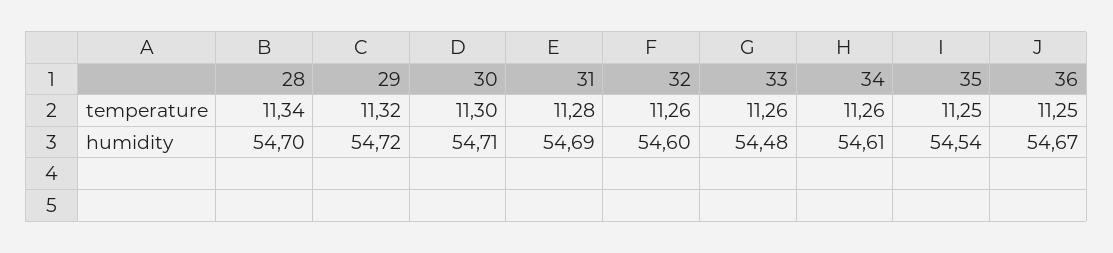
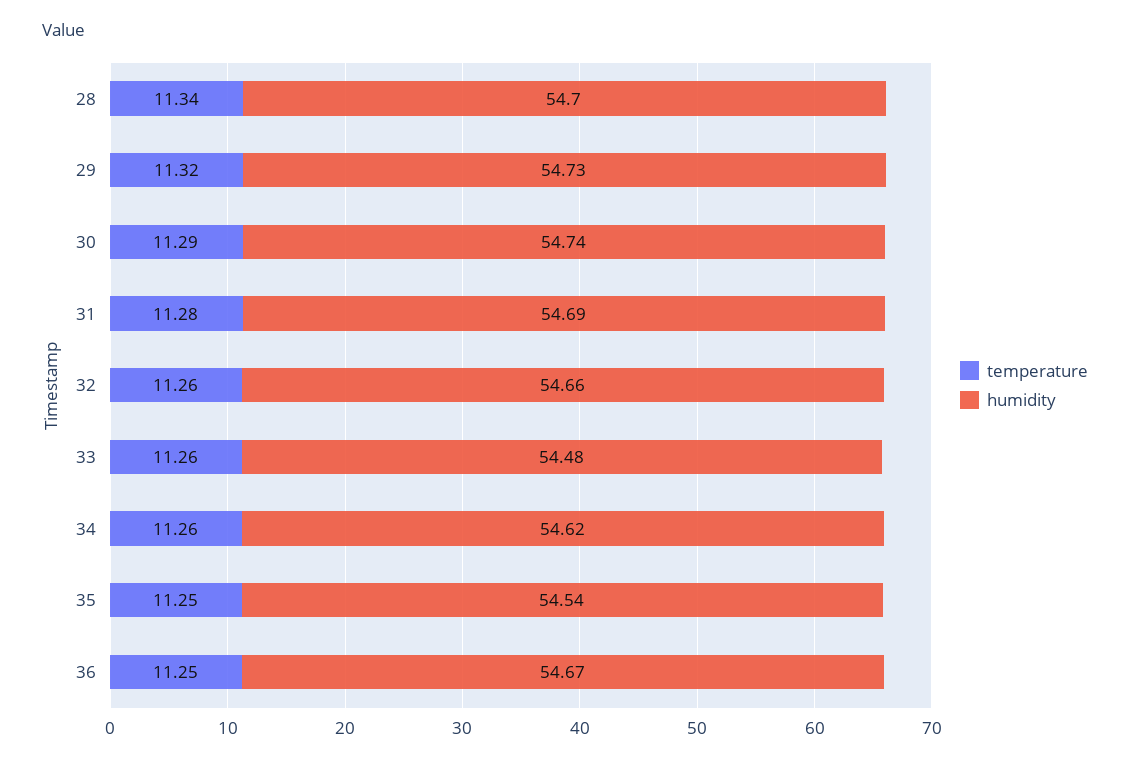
  {
    "temperature": {
      "28": 11.34,
      "29": 11.32,
-     "30": 11.3,
+     "30": 11.29,
      "31": 11.28,
      "32": 11.26,
      "33": 11.26,
      "34": 11.26,
      "35": 11.25,
      "36": 11.25
    },
    "humidity": {
      "28": 54.7,
-     "29": 54.72,
+     "29": 54.73,
-     "30": 54.71,
+     "30": 54.74,
      "31": 54.69,
-     "32": 54.6,
+     "32": 54.66,
      "33": 54.48,
-     "34": 54.61,
+     "34": 54.62,
      "35": 54.54,
      "36": 54.67
    }
  }

